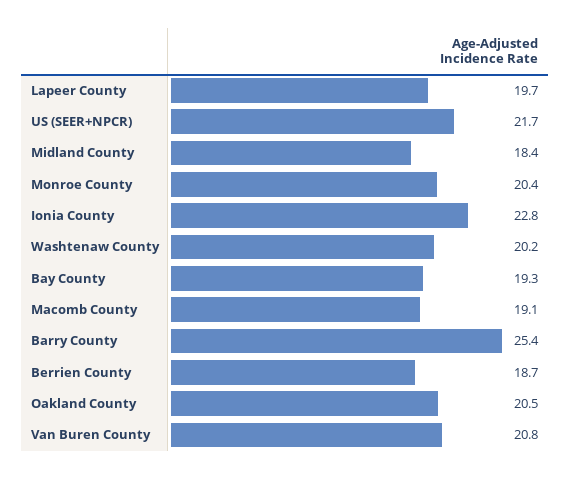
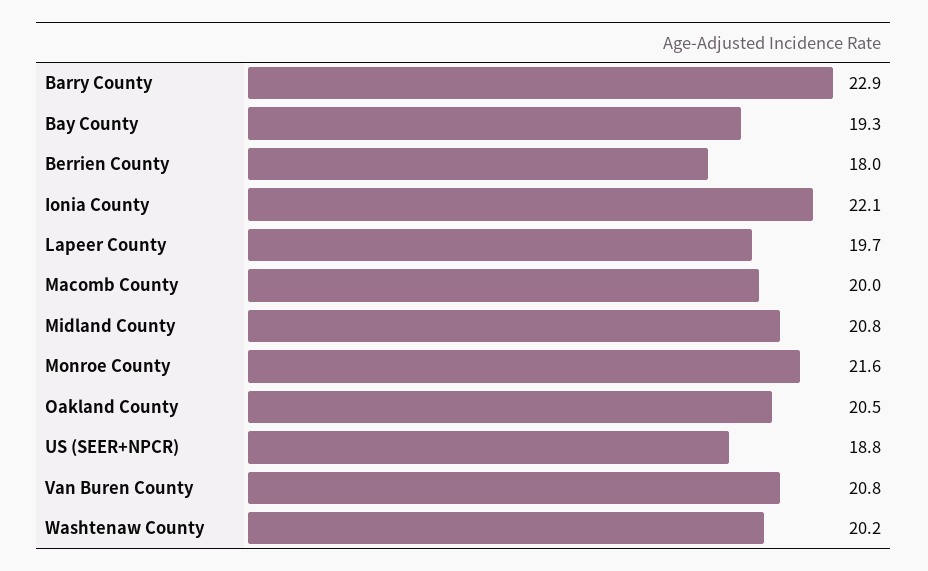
  {
    "Lapeer County": 19.7,
-   "US (SEER+NPCR)": 21.7,
+   "US (SEER+NPCR)": 18.8,
-   "Midland County": 18.4,
+   "Midland County": 20.8,
-   "Monroe County": 20.4,
+   "Monroe County": 21.6,
-   "Ionia County": 22.8,
+   "Ionia County": 22.1,
    "Washtenaw County": 20.2,
    "Bay County": 19.3,
-   "Macomb County": 19.1,
+   "Macomb County": 20,
-   "Barry County": 25.4,
+   "Barry County": 22.9,
-   "Berrien County": 18.7,
+   "Berrien County": 18,
    "Oakland County": 20.5,
    "Van Buren County": 20.8
  }

